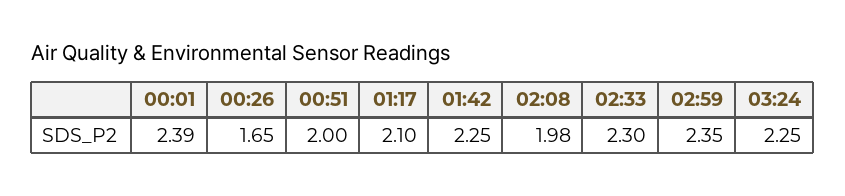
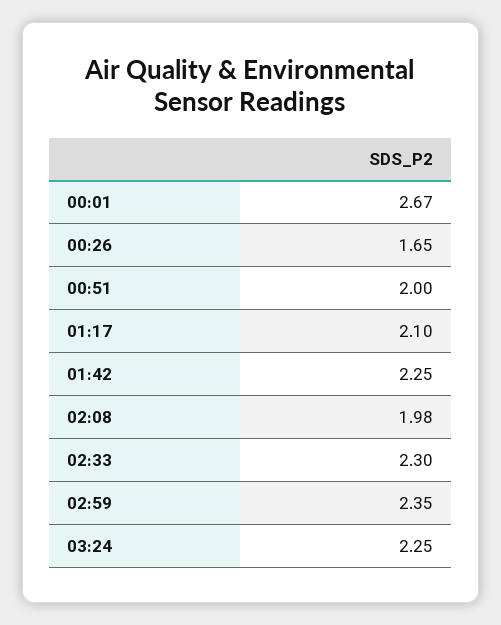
  {
-   "00:01": 2.39,
+   "00:01": 2.67,
    "00:26": 1.65,
    "00:51": 2,
    "01:17": 2.1,
    "01:42": 2.25,
    "02:08": 1.98,
    "02:33": 2.3,
    "02:59": 2.35,
    "03:24": 2.25
  }

